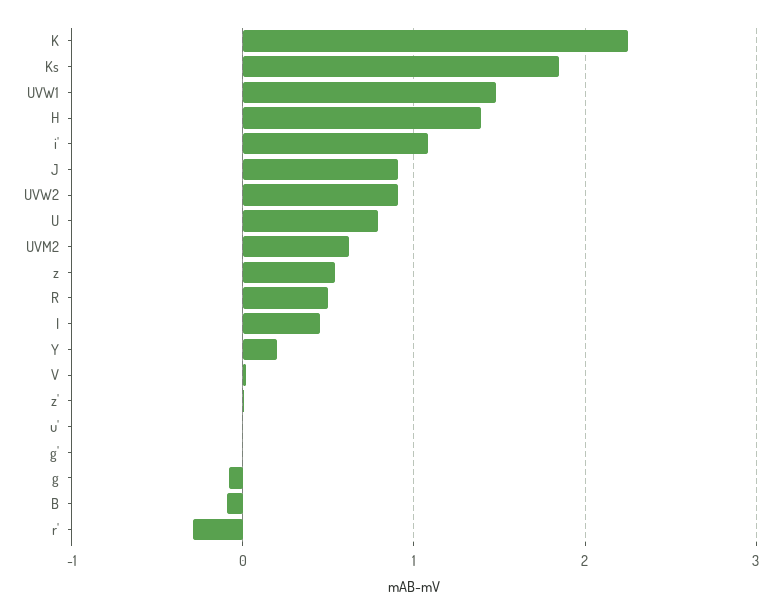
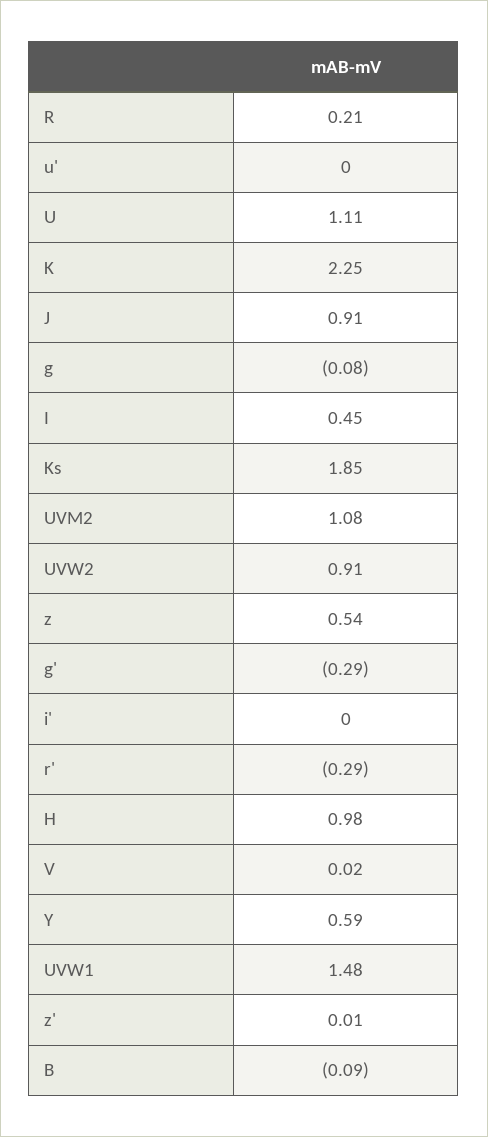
  {
    "K": 2.25,
    "Ks": 1.85,
    "UVW1": 1.48,
-   "H": 1.4,
+   "H": 0.98,
-   "i'": 1.1,
+   "i'": 0,
    "J": 0.91,
    "UVW2": 0.91,
-   "U": 0.8,
+   "U": 1.11,
-   "UVM2": 0.6,
+   "UVM2": 1.08,
    "z": 0.54,
-   "R": 0.5,
+   "R": 0.21,
    "I": 0.45,
-   "Y": 0.2,
+   "Y": 0.59,
    "V": 0.02,
    "z'": 0.01,
    "u'": 0,
-   "g'": 0,
+   "g'": -0.29,
    "g": -0.08,
    "B": -0.09,
    "r'": -0.29
  }

